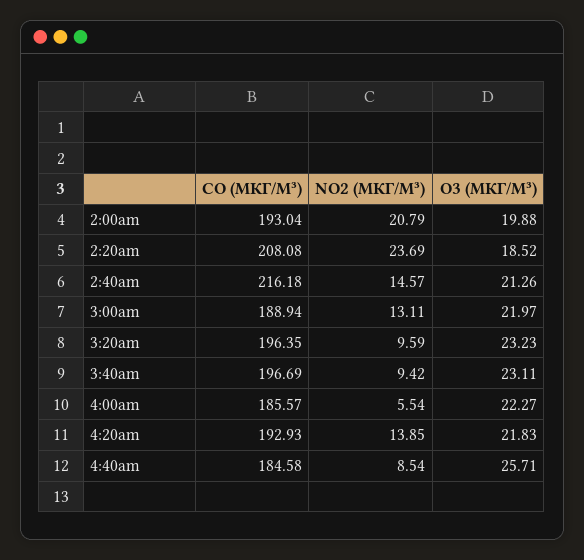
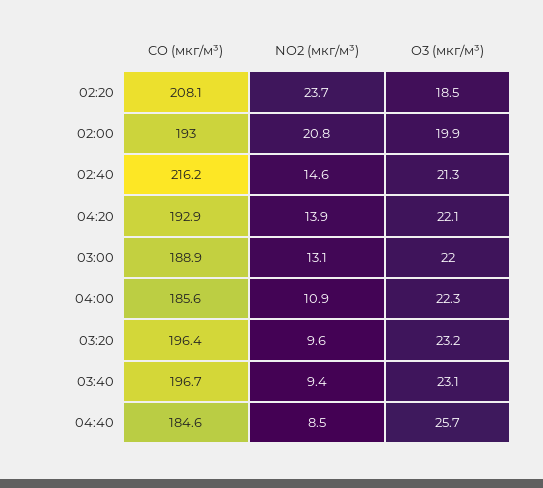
  {
    "CO (МКГ/М³)": {
      "2:00am": 193.04,
      "2:20am": 208.08,
      "2:40am": 216.18,
      "3:00am": 188.94,
      "3:20am": 196.35,
      "3:40am": 196.69,
      "4:00am": 185.57,
      "4:20am": 192.93,
      "4:40am": 184.58
    },
    "NO2 (МКГ/М³)": {
      "2:00am": 20.79,
      "2:20am": 23.69,
      "2:40am": 14.57,
      "3:00am": 13.11,
      "3:20am": 9.59,
      "3:40am": 9.42,
-     "4:00am": 5.54,
+     "4:00am": 10.9,
      "4:20am": 13.85,
      "4:40am": 8.54
    },
    "O3 (МКГ/М³)": {
      "2:00am": 19.88,
      "2:20am": 18.52,
      "2:40am": 21.26,
      "3:00am": 21.97,
      "3:20am": 23.23,
      "3:40am": 23.11,
      "4:00am": 22.27,
-     "4:20am": 21.83,
+     "4:20am": 22.1,
      "4:40am": 25.71
    }
  }

